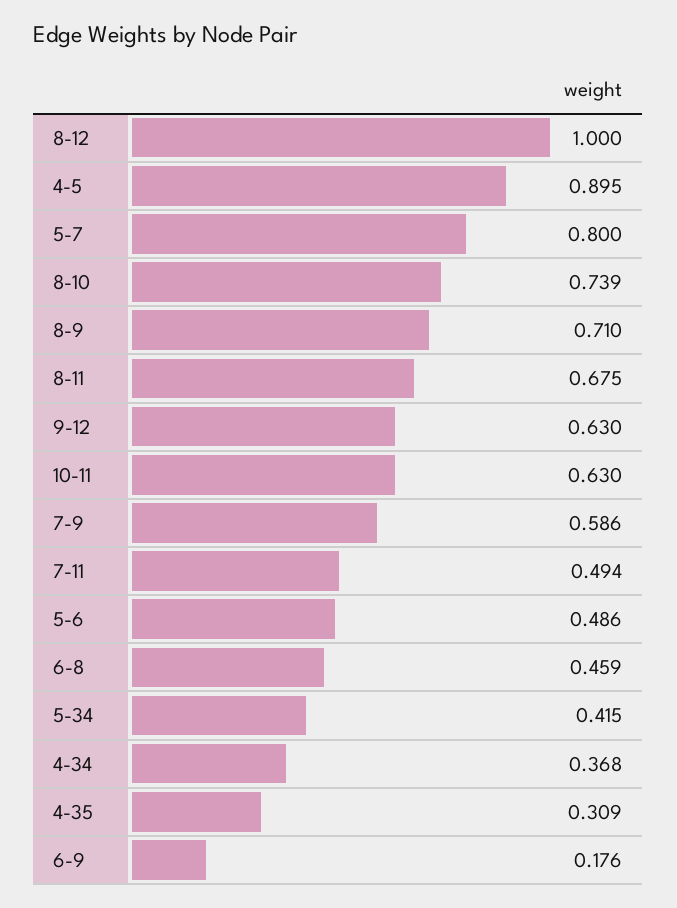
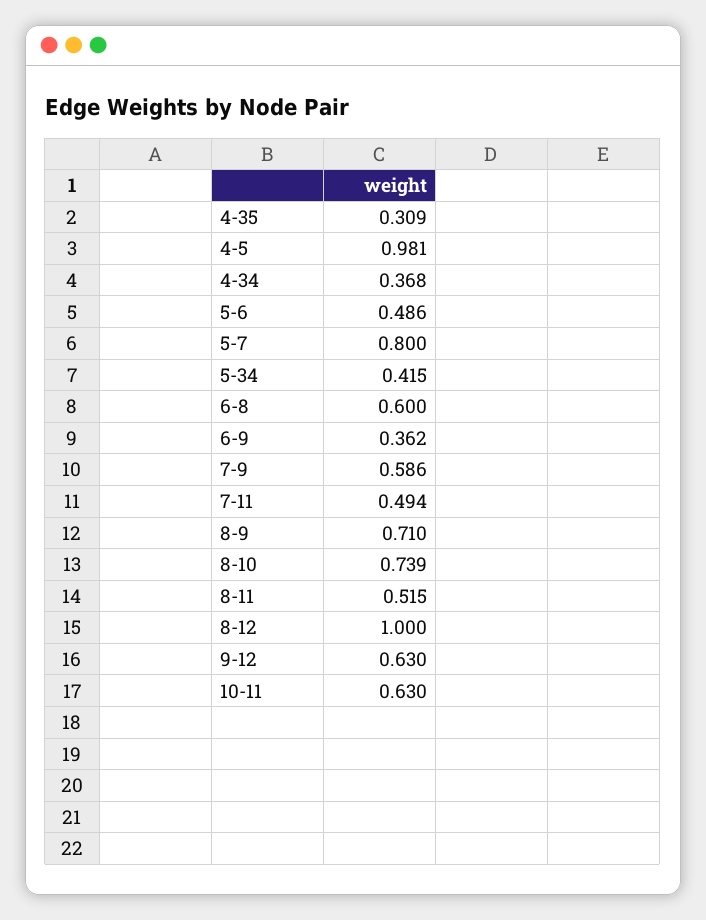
  {
    "8-12": 1,
-   "4-5": 0.895,
+   "4-5": 0.981,
    "5-7": 0.8,
    "8-10": 0.739,
    "8-9": 0.71,
-   "8-11": 0.675,
+   "8-11": 0.515,
    "9-12": 0.63,
    "10-11": 0.63,
    "7-9": 0.586,
    "7-11": 0.494,
    "5-6": 0.486,
-   "6-8": 0.459,
+   "6-8": 0.6,
    "5-34": 0.415,
    "4-34": 0.368,
    "4-35": 0.309,
-   "6-9": 0.176
+   "6-9": 0.362
  }

